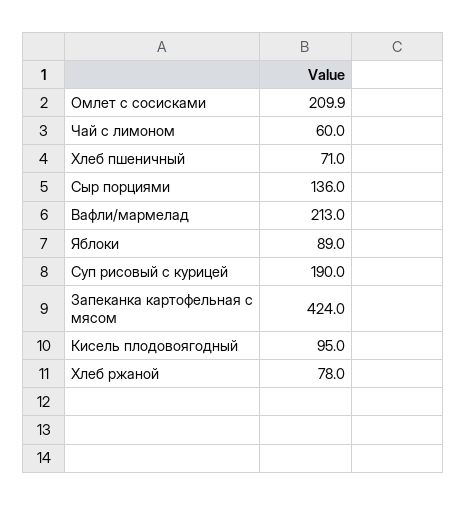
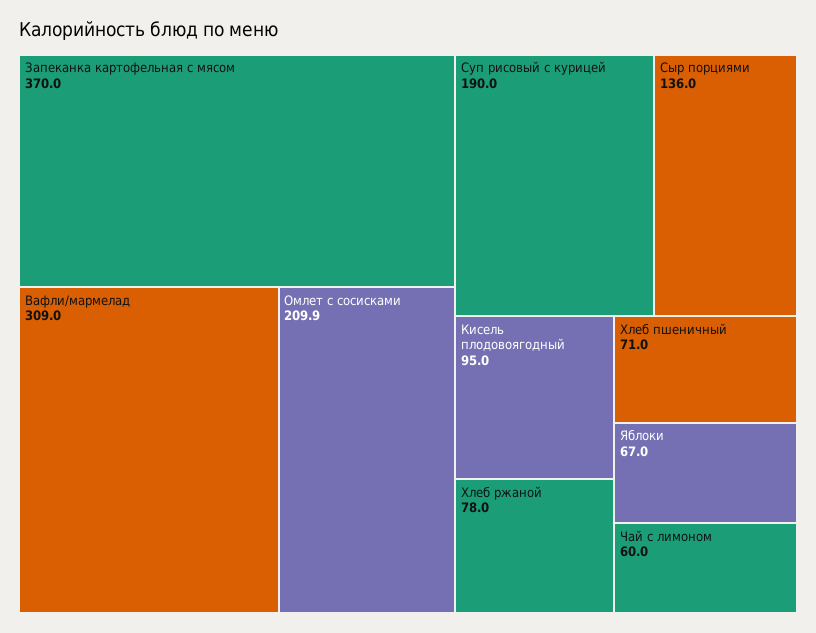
  {
    "Омлет с сосисками": 209.9,
    "Чай с лимоном": 60,
    "Хлеб пшеничный": 71,
    "Сыр порциями": 136,
-   "Вафли/мармелад": 213,
+   "Вафли/мармелад": 309,
-   "Яблоки": 89,
+   "Яблоки": 67,
    "Суп рисовый с курицей": 190,
-   "Запеканка картофельная с мясом": 424,
+   "Запеканка картофельная с мясом": 370,
    "Кисель плодовоягодный": 95,
    "Хлеб ржаной": 78
  }

